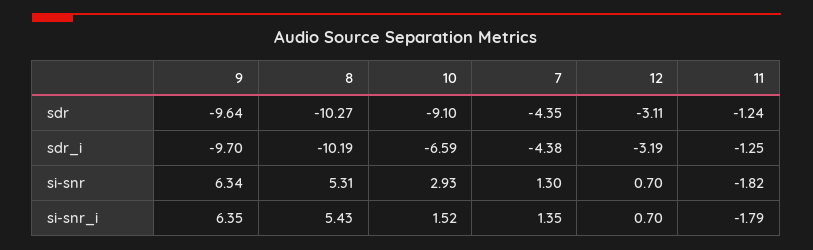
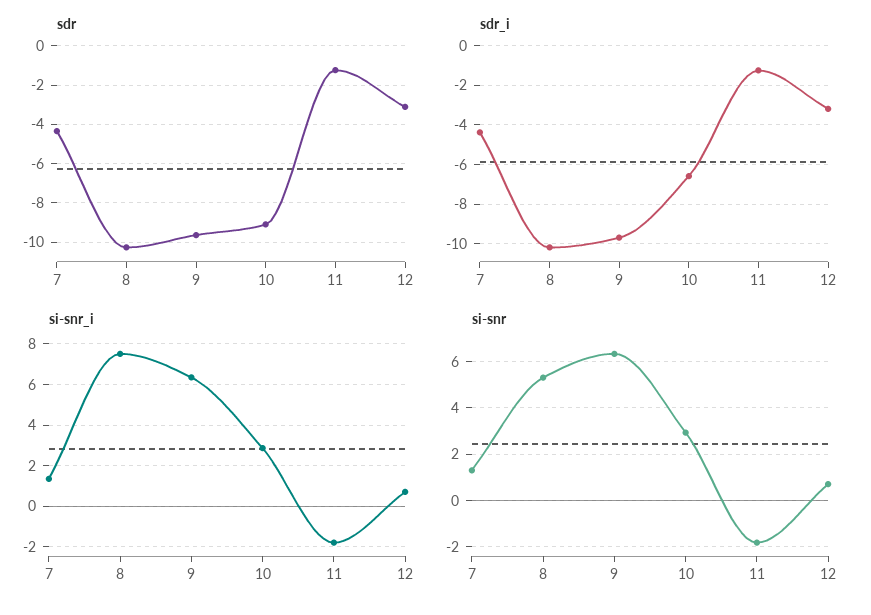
  {
    "sdr": {
      "9": -9.64,
      "8": -10.27,
      "10": -9.1,
      "7": -4.35,
      "12": -3.11,
      "11": -1.24
    },
    "sdr_i": {
      "9": -9.7,
      "8": -10.19,
      "10": -6.59,
      "7": -4.38,
      "12": -3.19,
      "11": -1.25
    },
    "si-snr": {
      "9": 6.34,
      "8": 5.31,
      "10": 2.93,
      "7": 1.3,
      "12": 0.7,
      "11": -1.82
    },
    "si-snr_i": {
      "9": 6.35,
-     "8": 5.43,
+     "8": 7.5,
-     "10": 1.52,
+     "10": 3,
      "7": 1.35,
      "12": 0.7,
      "11": -1.79
    }
  }

